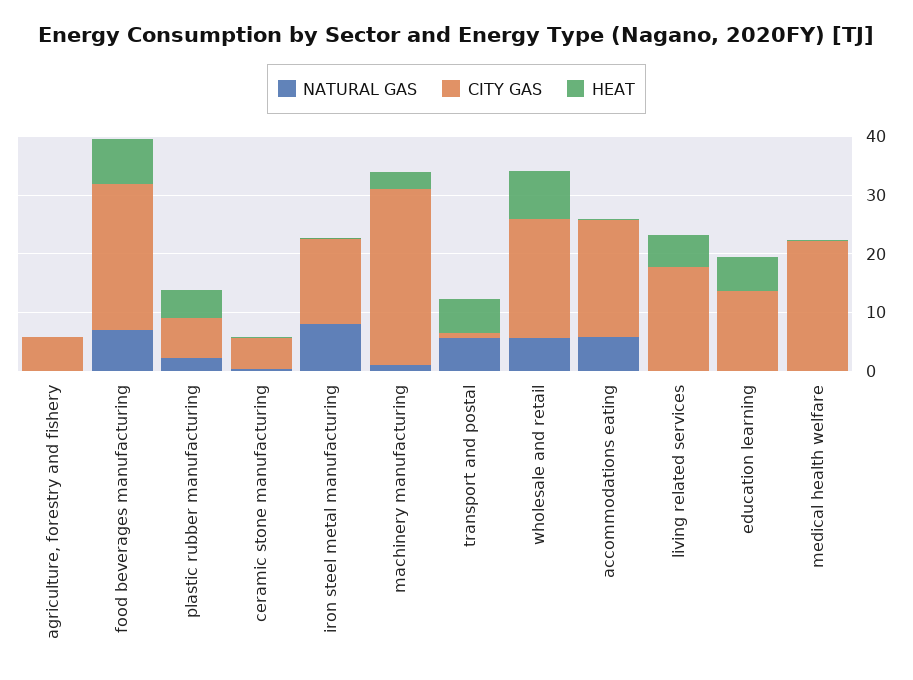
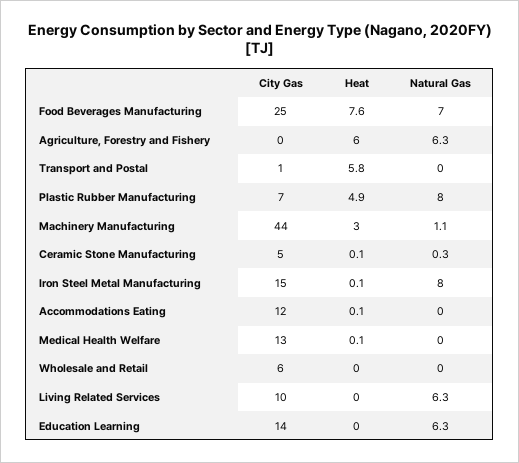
  {
    "NATURAL GAS": {
-     "agriculture, forestry and fishery": 0,
+     "agriculture, forestry and fishery": 6.3,
      "food beverages manufacturing": 7,
-     "plastic rubber manufacturing": 2,
+     "plastic rubber manufacturing": 8,
      "ceramic stone manufacturing": 0.3,
      "iron steel metal manufacturing": 8,
      "machinery manufacturing": 1.1,
-     "transport and postal": 6,
+     "transport and postal": 0,
-     "wholesale and retail": 6,
+     "wholesale and retail": 0,
-     "accommodations eating": 6,
+     "accommodations eating": 0,
-     "living related services": 0,
+     "living related services": 6.3,
-     "education learning": 0,
+     "education learning": 6.3,
      "medical health welfare": 0
    },
    "CITY GAS": {
-     "agriculture, forestry and fishery": 6,
+     "agriculture, forestry and fishery": 0,
      "food beverages manufacturing": 25,
      "plastic rubber manufacturing": 7,
      "ceramic stone manufacturing": 5,
      "iron steel metal manufacturing": 15,
-     "machinery manufacturing": 30,
+     "machinery manufacturing": 44,
      "transport and postal": 1,
-     "wholesale and retail": 20,
+     "wholesale and retail": 6,
-     "accommodations eating": 20,
+     "accommodations eating": 12,
-     "living related services": 18,
+     "living related services": 10,
      "education learning": 14,
-     "medical health welfare": 22
+     "medical health welfare": 13
    },
    "HEAT": {
-     "agriculture, forestry and fishery": 0,
+     "agriculture, forestry and fishery": 6,
      "food beverages manufacturing": 7.6,
      "plastic rubber manufacturing": 4.9,
      "ceramic stone manufacturing": 0.1,
      "iron steel metal manufacturing": 0.1,
      "machinery manufacturing": 3,
      "transport and postal": 5.8,
-     "wholesale and retail": 8,
+     "wholesale and retail": 0,
      "accommodations eating": 0.1,
-     "living related services": 6,
+     "living related services": 0,
-     "education learning": 6,
+     "education learning": 0,
      "medical health welfare": 0.1
    }
  }

